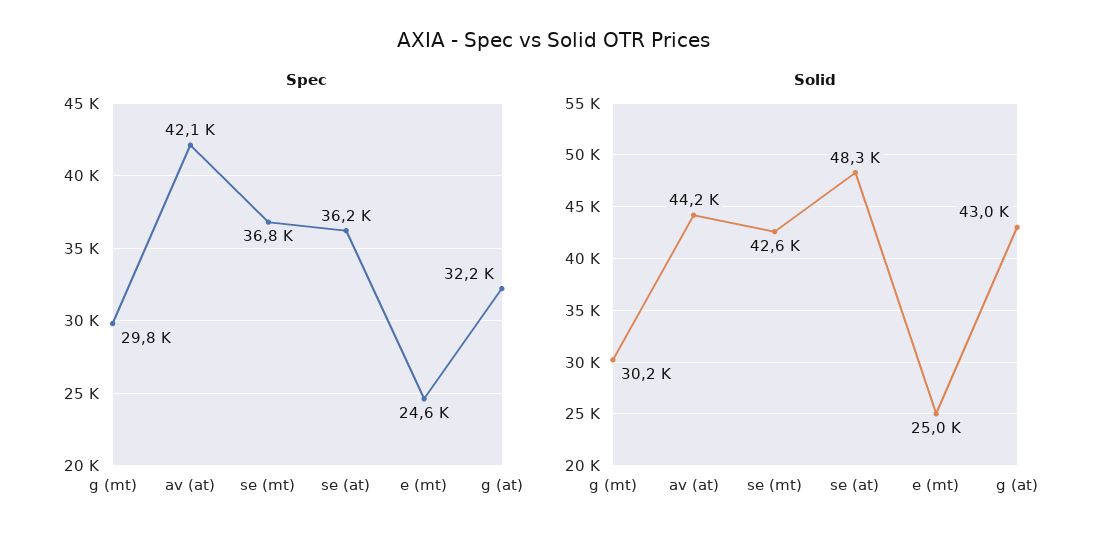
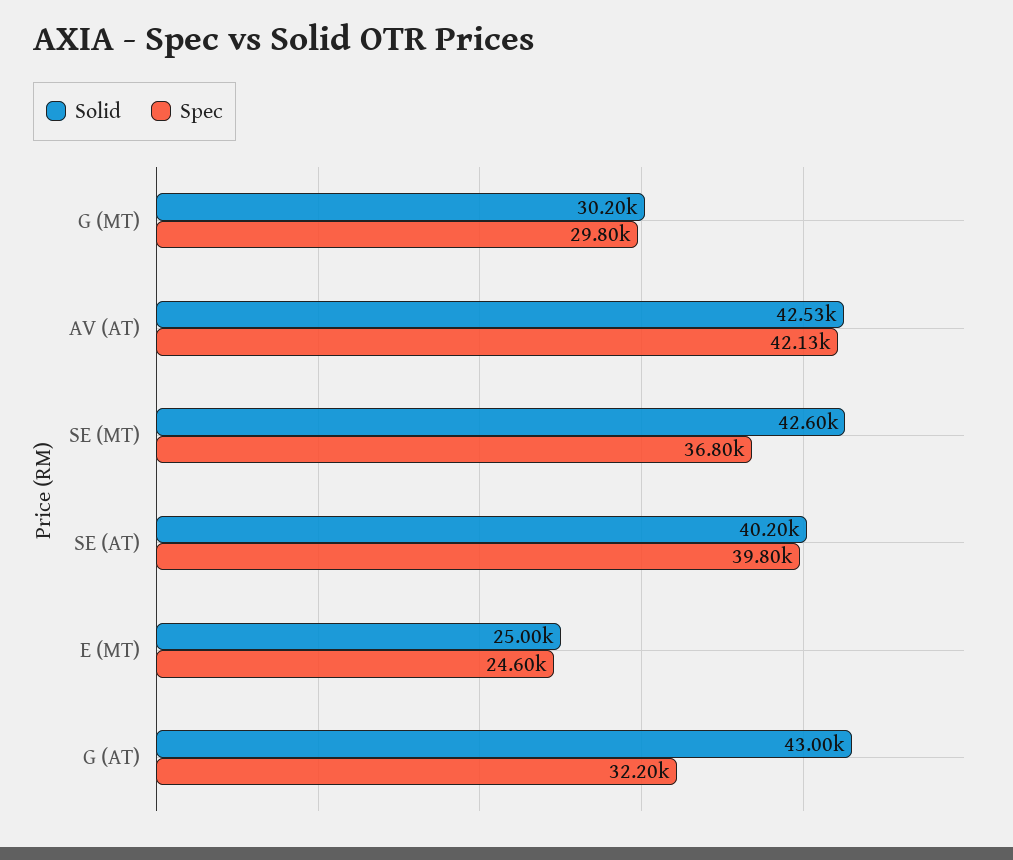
  {
    "Spec": {
      "g (mt)": 29800,
      "av (at)": 42130,
      "se (mt)": 36800,
-     "se (at)": 36200,
+     "se (at)": 39800,
      "e (mt)": 24600,
      "g (at)": 32200
    },
    "Solid": {
      "g (mt)": 30200,
-     "av (at)": 44200,
+     "av (at)": 42530,
      "se (mt)": 42600,
-     "se (at)": 48300,
+     "se (at)": 40200,
      "e (mt)": 25000,
      "g (at)": 43000
    }
  }

